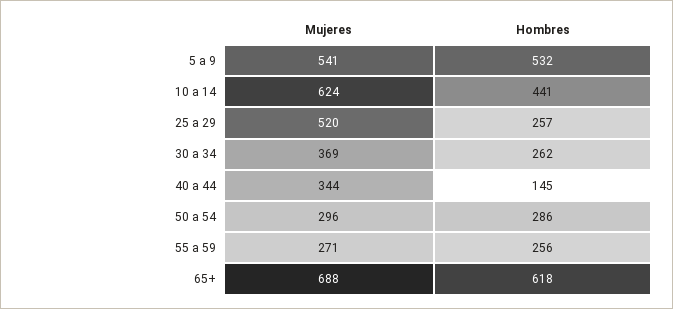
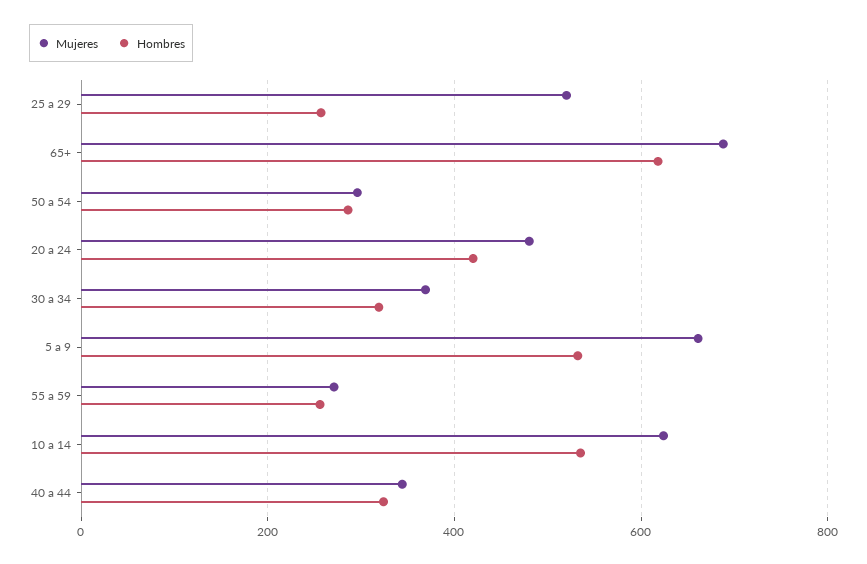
  {
    "Mujeres": {
-     "5 a 9": 541,
+     "5 a 9": 660,
      "10 a 14": 624,
      "25 a 29": 520,
      "30 a 34": 369,
      "40 a 44": 344,
      "50 a 54": 296,
      "55 a 59": 271,
-     "65+": 688
+     "65+": 688,
+     "20 a 24": 480
    },
    "Hombres": {
      "5 a 9": 532,
-     "10 a 14": 441,
+     "10 a 14": 540,
      "25 a 29": 257,
-     "30 a 34": 262,
+     "30 a 34": 320,
-     "40 a 44": 145,
+     "40 a 44": 320,
      "50 a 54": 286,
      "55 a 59": 256,
-     "65+": 618
+     "65+": 618,
+     "20 a 24": 420
    }
  }

